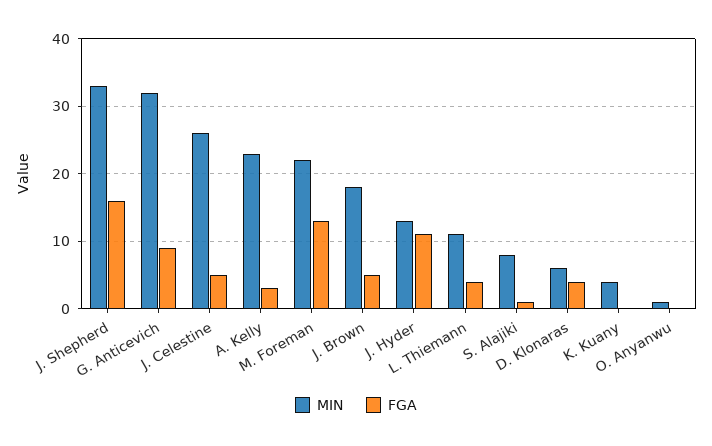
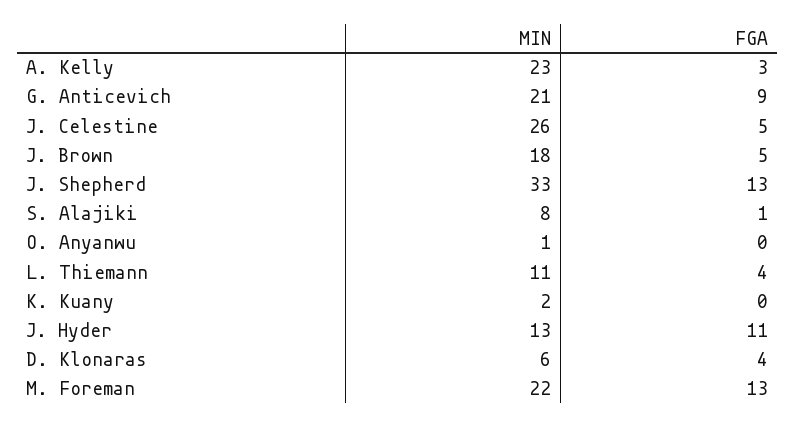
  {
    "MIN": {
      "J. Shepherd": 33,
-     "G. Anticevich": 32,
+     "G. Anticevich": 21,
      "J. Celestine": 26,
      "A. Kelly": 23,
      "M. Foreman": 22,
      "J. Brown": 18,
      "J. Hyder": 13,
      "L. Thiemann": 11,
      "S. Alajiki": 8,
      "D. Klonaras": 6,
-     "K. Kuany": 4,
+     "K. Kuany": 2,
      "O. Anyanwu": 1
    },
    "FGA": {
-     "J. Shepherd": 16,
+     "J. Shepherd": 13,
      "G. Anticevich": 9,
      "J. Celestine": 5,
      "A. Kelly": 3,
      "M. Foreman": 13,
      "J. Brown": 5,
      "J. Hyder": 11,
      "L. Thiemann": 4,
      "S. Alajiki": 1,
      "D. Klonaras": 4,
      "K. Kuany": 0,
      "O. Anyanwu": 0
    }
  }

